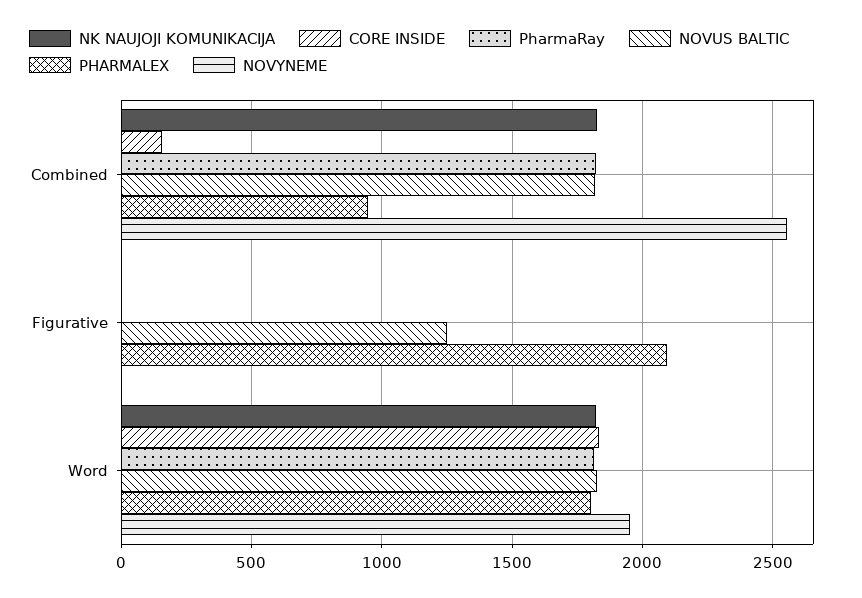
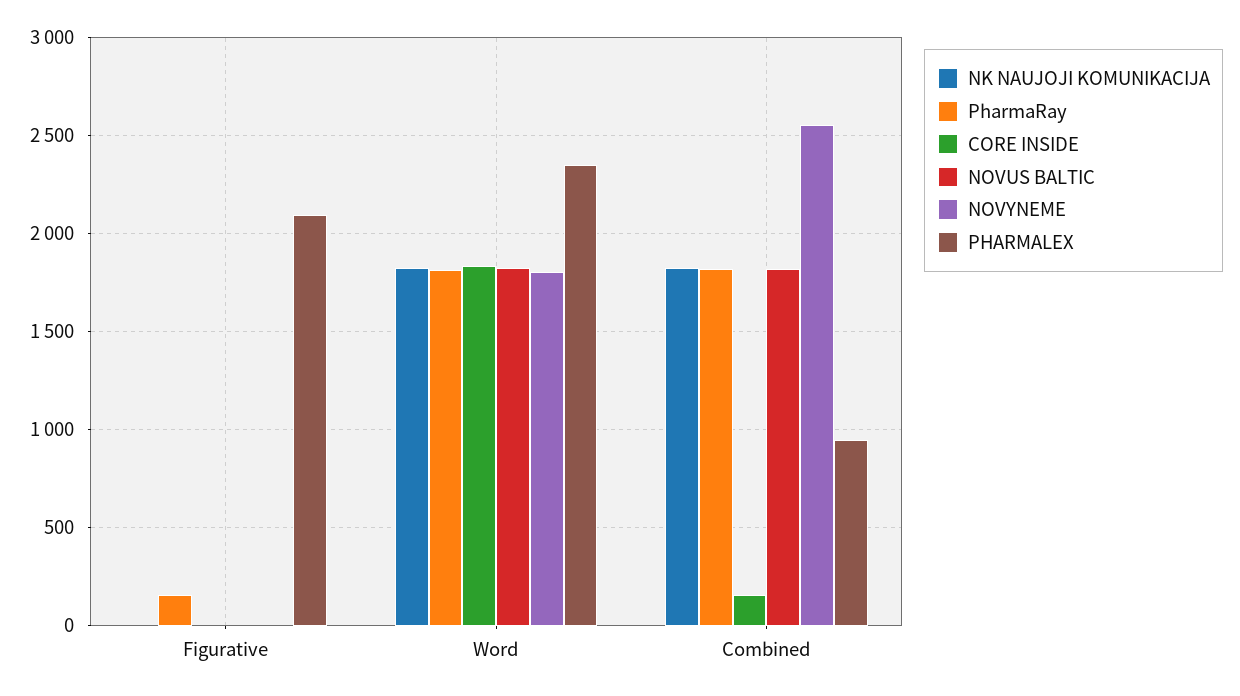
  {
    "NK NAUJOJI KOMUNIKACIJA": {
      "Combined": 1850,
      "Figurative": 0,
      "Word": 1800
    },
    "CORE INSIDE": {
      "Combined": 150,
      "Figurative": 0,
      "Word": 1850
    },
    "PharmaRay": {
      "Combined": 1800,
-     "Figurative": 0,
+     "Figurative": 150,
      "Word": 1800
    },
    "NOVUS BALTIC": {
      "Combined": 1800,
-     "Figurative": 1250,
+     "Figurative": 0,
      "Word": 1850
    },
    "PHARMALEX": {
      "Combined": 950,
      "Figurative": 2100,
-     "Word": 1800
+     "Word": 2350
    },
    "NOVYNEME": {
      "Combined": 2550,
      "Figurative": 0,
-     "Word": 1950
+     "Word": 1800
    }
  }

